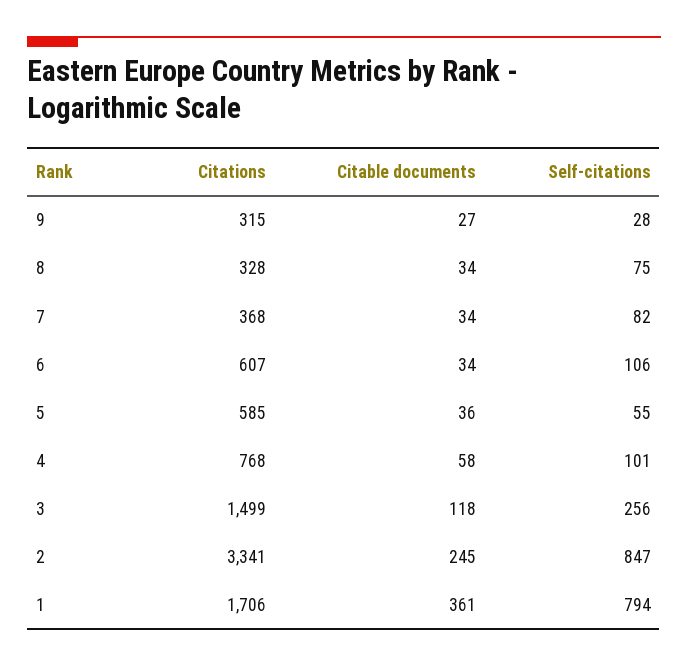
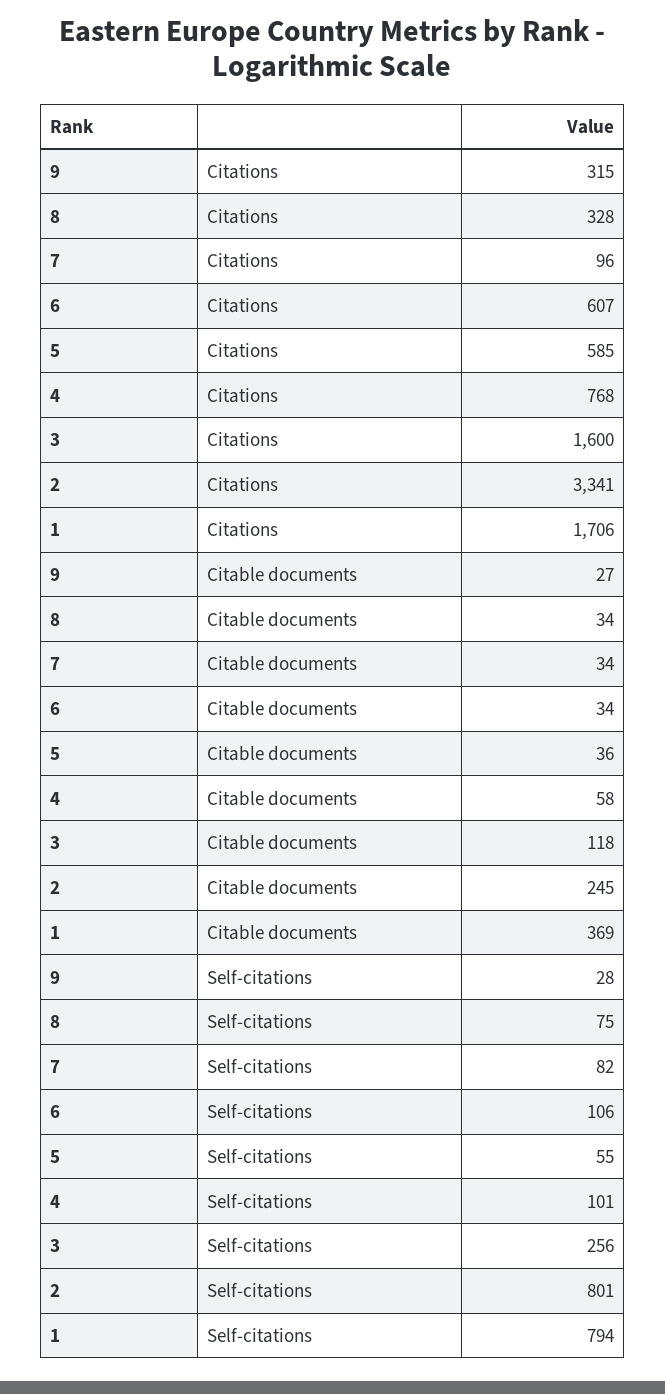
  {
    "Citations": {
      "9": 315,
      "8": 328,
-     "7": 368,
+     "7": 96,
      "6": 607,
      "5": 585,
      "4": 768,
-     "3": 1499,
+     "3": 1600,
      "2": 3341,
      "1": 1706
    },
    "Citable documents": {
      "9": 27,
      "8": 34,
      "7": 34,
      "6": 34,
      "5": 36,
      "4": 58,
      "3": 118,
      "2": 245,
-     "1": 361
+     "1": 369
    },
    "Self-citations": {
      "9": 28,
      "8": 75,
      "7": 82,
      "6": 106,
      "5": 55,
      "4": 101,
      "3": 256,
-     "2": 847,
+     "2": 801,
      "1": 794
    }
  }

